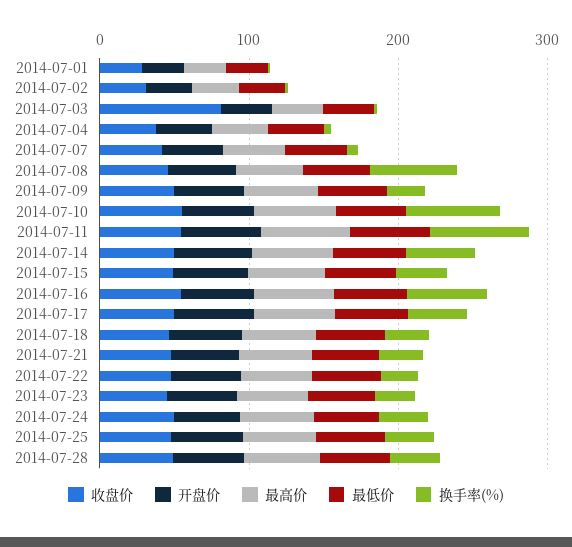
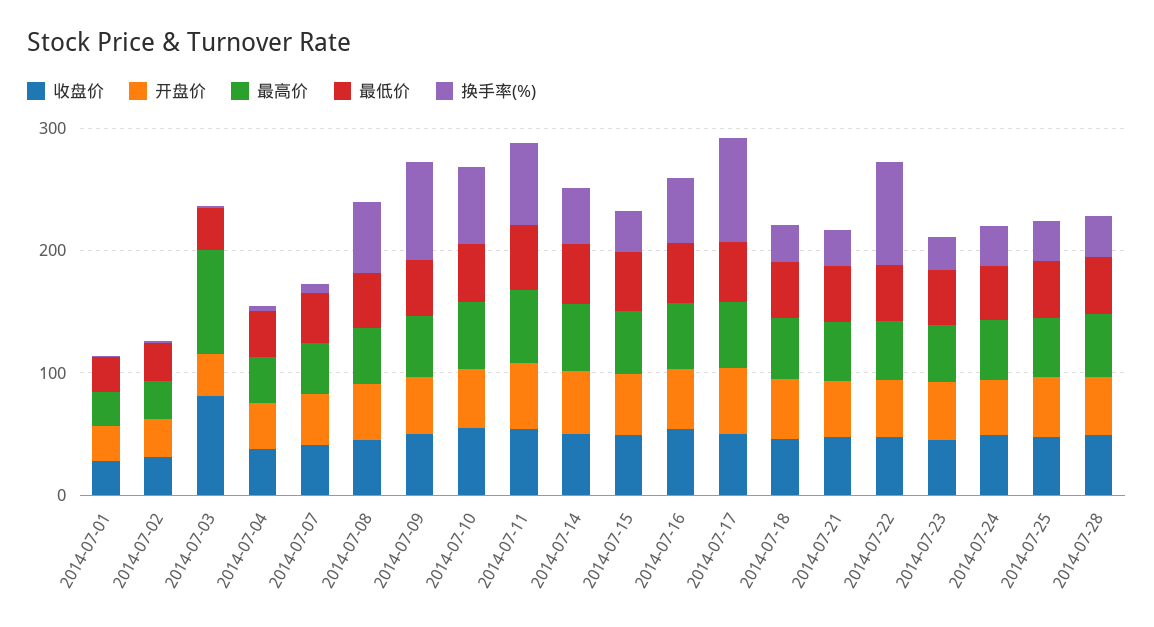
  {
    "收盘价": {
      "2014-07-01": 20,
      "2014-07-02": 40,
      "2014-07-03": 80,
      "2014-07-04": 40,
      "2014-07-07": 40,
      "2014-07-08": 40,
      "2014-07-09": 60,
      "2014-07-10": 60,
      "2014-07-11": 60,
      "2014-07-14": 40,
      "2014-07-15": 40,
      "2014-07-16": 60,
      "2014-07-17": 40,
      "2014-07-18": 40,
      "2014-07-21": 40,
      "2014-07-22": 40,
      "2014-07-23": 40,
      "2014-07-24": 40,
      "2014-07-25": 40,
      "2014-07-28": 40
    },
    "开盘价": {
      "2014-07-01": 20,
      "2014-07-02": 40,
      "2014-07-03": 40,
      "2014-07-04": 40,
      "2014-07-07": 40,
      "2014-07-08": 40,
      "2014-07-09": 40,
      "2014-07-10": 40,
      "2014-07-11": 60,
      "2014-07-14": 60,
      "2014-07-15": 60,
      "2014-07-16": 40,
      "2014-07-17": 60,
      "2014-07-18": 40,
      "2014-07-21": 40,
      "2014-07-22": 40,
      "2014-07-23": 40,
      "2014-07-24": 40,
      "2014-07-25": 40,
      "2014-07-28": 40
    },
    "最高价": {
      "2014-07-01": 20,
      "2014-07-02": 40,
-     "2014-07-03": 40,
+     "2014-07-03": 80,
      "2014-07-04": 40,
      "2014-07-07": 40,
      "2014-07-08": 40,
      "2014-07-09": 60,
      "2014-07-10": 60,
      "2014-07-11": 60,
      "2014-07-14": 60,
      "2014-07-15": 60,
      "2014-07-16": 60,
      "2014-07-17": 60,
      "2014-07-18": 40,
      "2014-07-21": 40,
      "2014-07-22": 40,
      "2014-07-23": 40,
      "2014-07-24": 40,
      "2014-07-25": 40,
      "2014-07-28": 60
    },
    "最低价": {
      "2014-07-01": 20,
      "2014-07-02": 40,
      "2014-07-03": 40,
      "2014-07-04": 40,
      "2014-07-07": 40,
      "2014-07-08": 40,
      "2014-07-09": 40,
      "2014-07-10": 40,
      "2014-07-11": 60,
      "2014-07-14": 40,
      "2014-07-15": 40,
      "2014-07-16": 40,
      "2014-07-17": 40,
      "2014-07-18": 40,
      "2014-07-21": 40,
      "2014-07-22": 40,
      "2014-07-23": 40,
      "2014-07-24": 40,
      "2014-07-25": 40,
      "2014-07-28": 40
    },
    "换手率(%)": {
      "2014-07-01": 0,
      "2014-07-02": 0,
      "2014-07-03": 0,
      "2014-07-04": 0,
      "2014-07-07": 0,
      "2014-07-08": 60,
-     "2014-07-09": 20,
+     "2014-07-09": 80,
      "2014-07-10": 60,
      "2014-07-11": 60,
      "2014-07-14": 40,
      "2014-07-15": 40,
      "2014-07-16": 60,
-     "2014-07-17": 40,
+     "2014-07-17": 80,
      "2014-07-18": 20,
      "2014-07-21": 20,
-     "2014-07-22": 20,
+     "2014-07-22": 80,
      "2014-07-23": 20,
      "2014-07-24": 40,
      "2014-07-25": 40,
      "2014-07-28": 40
    }
  }

